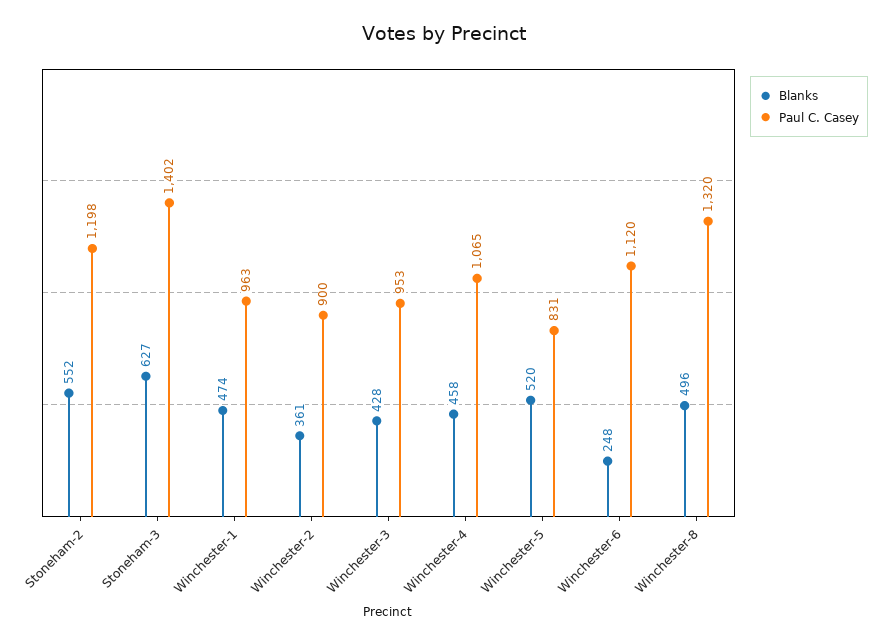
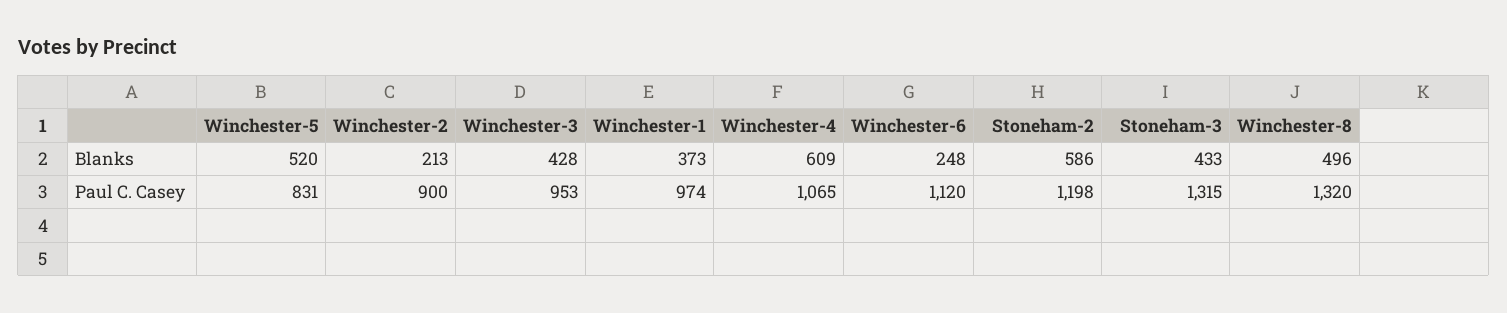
  {
    "Blanks": {
-     "Stoneham-2": 552,
+     "Stoneham-2": 586,
-     "Stoneham-3": 627,
+     "Stoneham-3": 433,
-     "Winchester-1": 474,
+     "Winchester-1": 373,
-     "Winchester-2": 361,
+     "Winchester-2": 213,
      "Winchester-3": 428,
-     "Winchester-4": 458,
+     "Winchester-4": 609,
      "Winchester-5": 520,
      "Winchester-6": 248,
      "Winchester-8": 496
    },
    "Paul C. Casey": {
      "Stoneham-2": 1198,
-     "Stoneham-3": 1402,
+     "Stoneham-3": 1315,
-     "Winchester-1": 963,
+     "Winchester-1": 974,
      "Winchester-2": 900,
      "Winchester-3": 953,
      "Winchester-4": 1065,
      "Winchester-5": 831,
      "Winchester-6": 1120,
      "Winchester-8": 1320
    }
  }

